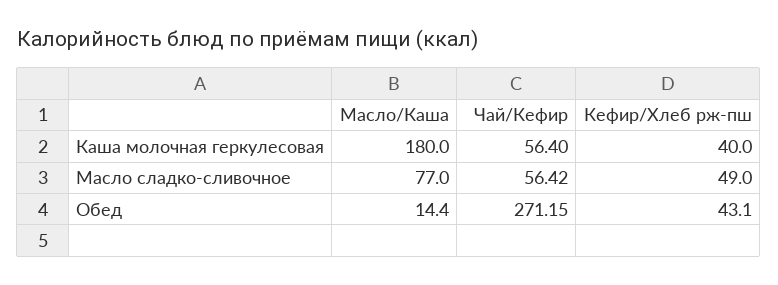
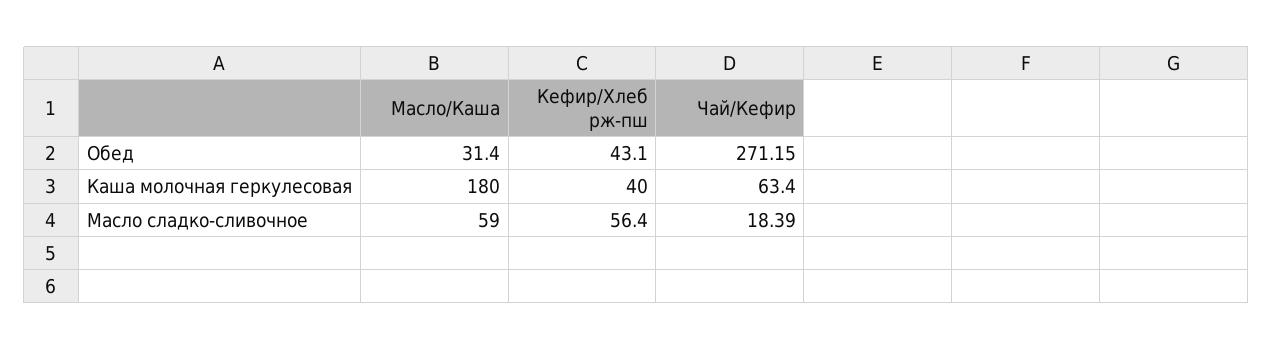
  {
    "Масло/Каша": {
      "Каша молочная геркулесовая": 180,
-     "Масло сладко-сливочное": 77,
+     "Масло сладко-сливочное": 59,
-     "Обед": 14.4
+     "Обед": 31.4
    },
    "Чай/Кефир": {
-     "Каша молочная геркулесовая": 56.4,
+     "Каша молочная геркулесовая": 63.4,
-     "Масло сладко-сливочное": 56.42,
+     "Масло сладко-сливочное": 18.39,
      "Обед": 271.15
    },
    "Кефир/Хлеб рж-пш": {
      "Каша молочная геркулесовая": 40,
-     "Масло сладко-сливочное": 49,
+     "Масло сладко-сливочное": 56.4,
      "Обед": 43.1
    }
  }

